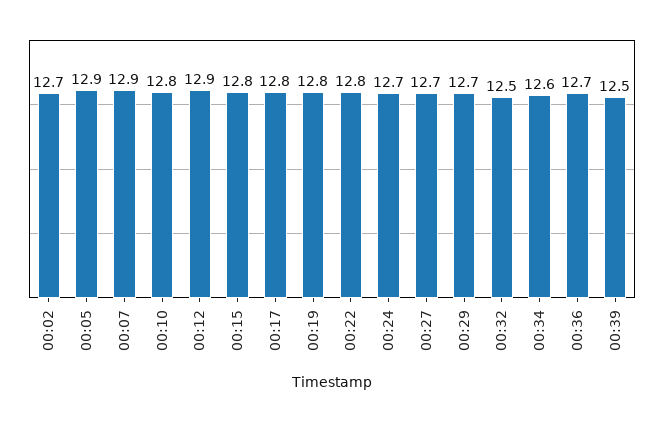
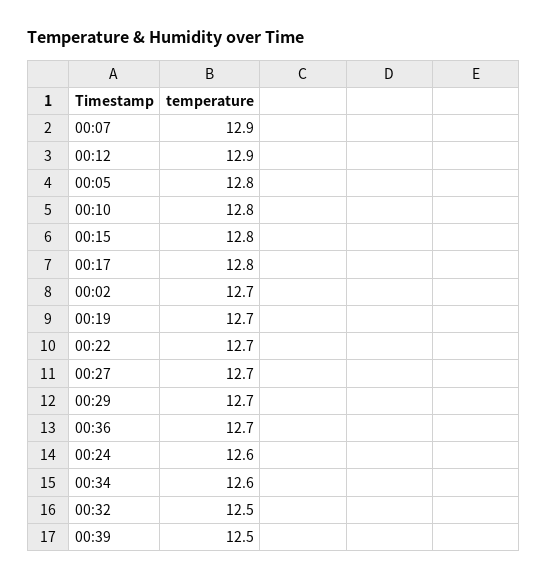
  {
    "00:02": 12.7,
-   "00:05": 12.9,
+   "00:05": 12.8,
    "00:07": 12.9,
    "00:10": 12.8,
    "00:12": 12.9,
    "00:15": 12.8,
    "00:17": 12.8,
-   "00:19": 12.8,
+   "00:19": 12.7,
-   "00:22": 12.8,
+   "00:22": 12.7,
-   "00:24": 12.7,
+   "00:24": 12.6,
    "00:27": 12.7,
    "00:29": 12.7,
    "00:32": 12.5,
    "00:34": 12.6,
    "00:36": 12.7,
    "00:39": 12.5
  }

